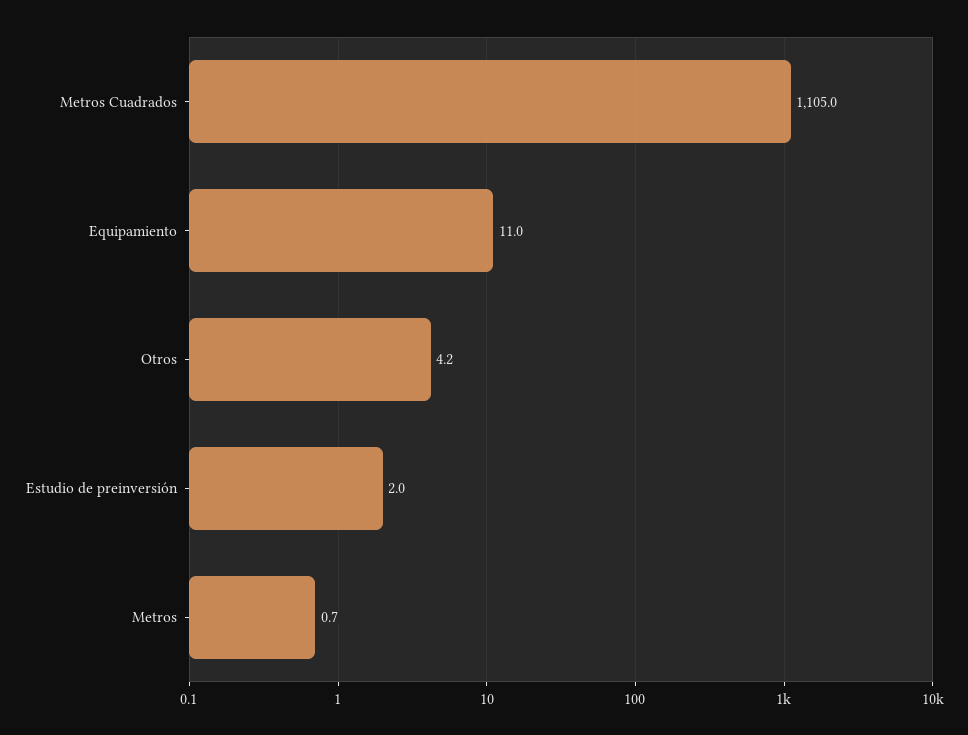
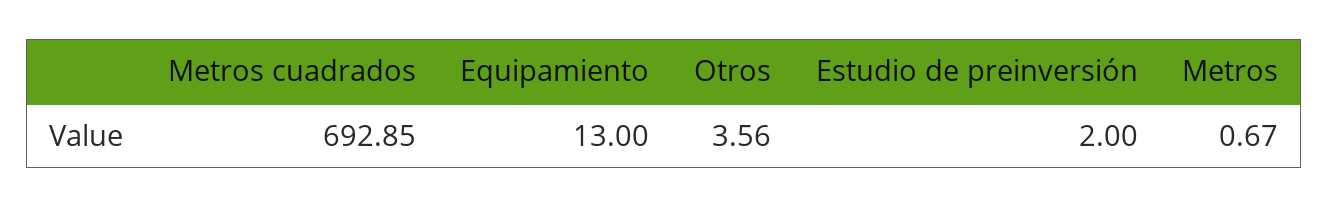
  {
-   "Metros Cuadrados": 1105,
+   "Metros Cuadrados": 692.85,
-   "Equipamiento": 11,
+   "Equipamiento": 13,
-   "Otros": 4.2,
+   "Otros": 3.56,
    "Estudio de preinversión": 2,
    "Metros": 0.67
  }

